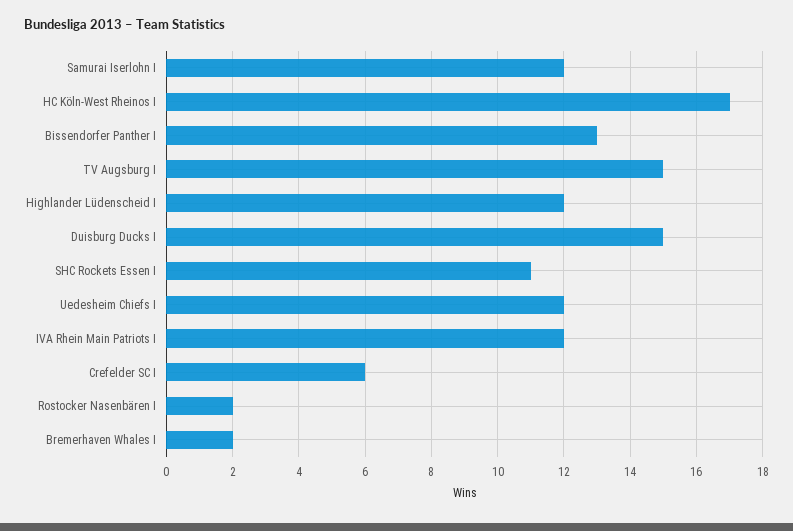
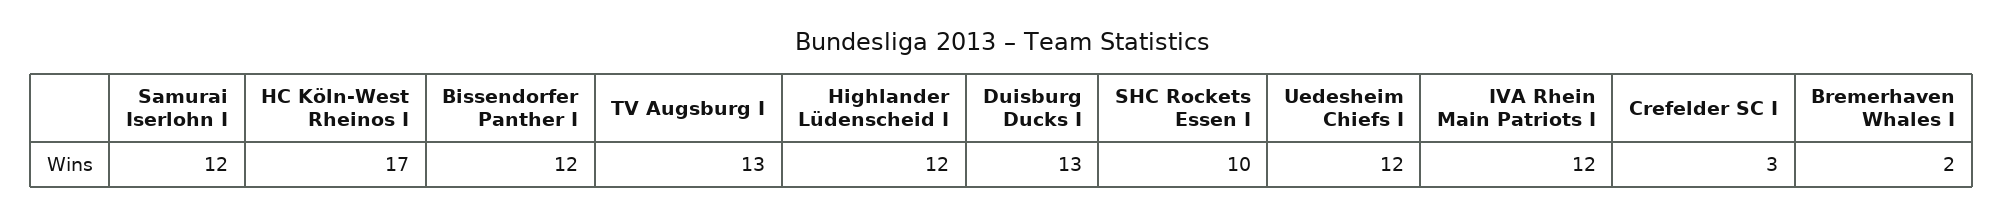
  {
    "Samurai Iserlohn I": 12,
    "HC Köln-West Rheinos I": 17,
-   "Bissendorfer Panther I": 13,
+   "Bissendorfer Panther I": 12,
-   "TV Augsburg I": 15,
+   "TV Augsburg I": 13,
    "Highlander Lüdenscheid I": 12,
-   "Duisburg Ducks I": 15,
+   "Duisburg Ducks I": 13,
-   "SHC Rockets Essen I": 11,
+   "SHC Rockets Essen I": 10,
    "Uedesheim Chiefs I": 12,
    "IVA Rhein Main Patriots I": 12,
-   "Crefelder SC I": 6,
+   "Crefelder SC I": 3,
-   "Rostocker Nasenbären I": 2,
    "Bremerhaven Whales I": 2
  }

